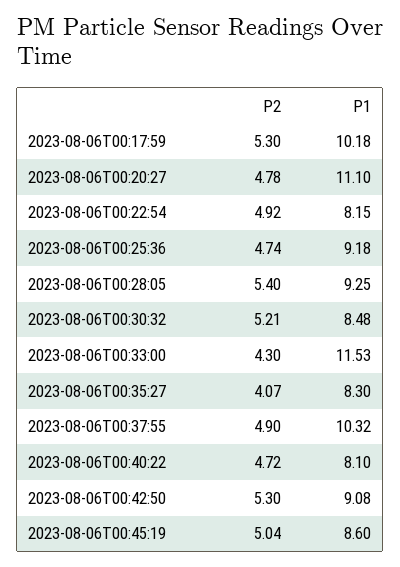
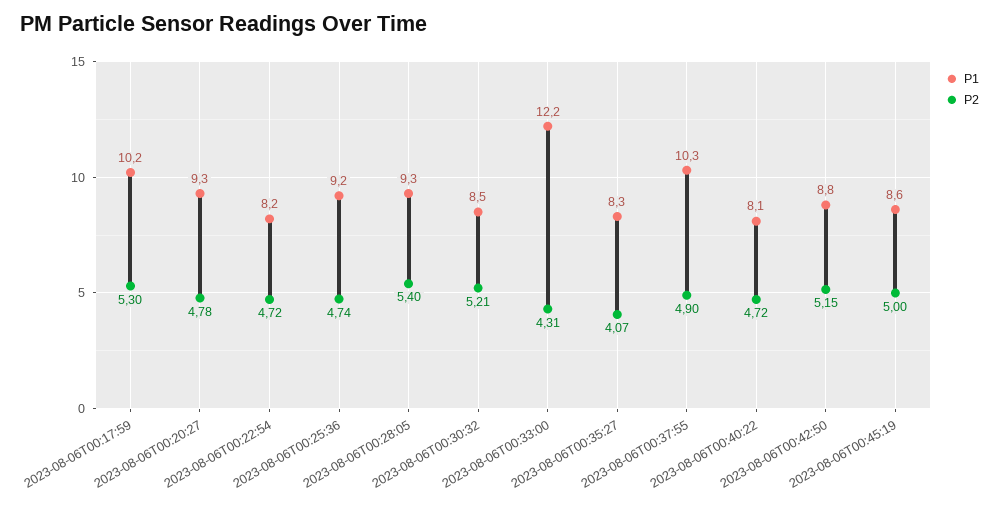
  {
    "P2": {
      "2023-08-06T00:17:59": 5.3,
      "2023-08-06T00:20:27": 4.78,
-     "2023-08-06T00:22:54": 4.92,
+     "2023-08-06T00:22:54": 4.72,
      "2023-08-06T00:25:36": 4.74,
      "2023-08-06T00:28:05": 5.4,
      "2023-08-06T00:30:32": 5.21,
-     "2023-08-06T00:33:00": 4.3,
+     "2023-08-06T00:33:00": 4.31,
      "2023-08-06T00:35:27": 4.07,
      "2023-08-06T00:37:55": 4.9,
      "2023-08-06T00:40:22": 4.72,
-     "2023-08-06T00:42:50": 5.3,
+     "2023-08-06T00:42:50": 5.15,
-     "2023-08-06T00:45:19": 5.04
+     "2023-08-06T00:45:19": 5
    },
    "P1": {
      "2023-08-06T00:17:59": 10.18,
-     "2023-08-06T00:20:27": 11.1,
+     "2023-08-06T00:20:27": 9.3,
      "2023-08-06T00:22:54": 8.15,
      "2023-08-06T00:25:36": 9.18,
      "2023-08-06T00:28:05": 9.25,
      "2023-08-06T00:30:32": 8.48,
-     "2023-08-06T00:33:00": 11.53,
+     "2023-08-06T00:33:00": 12.2,
      "2023-08-06T00:35:27": 8.3,
      "2023-08-06T00:37:55": 10.32,
      "2023-08-06T00:40:22": 8.1,
-     "2023-08-06T00:42:50": 9.08,
+     "2023-08-06T00:42:50": 8.8,
      "2023-08-06T00:45:19": 8.6
    }
  }

